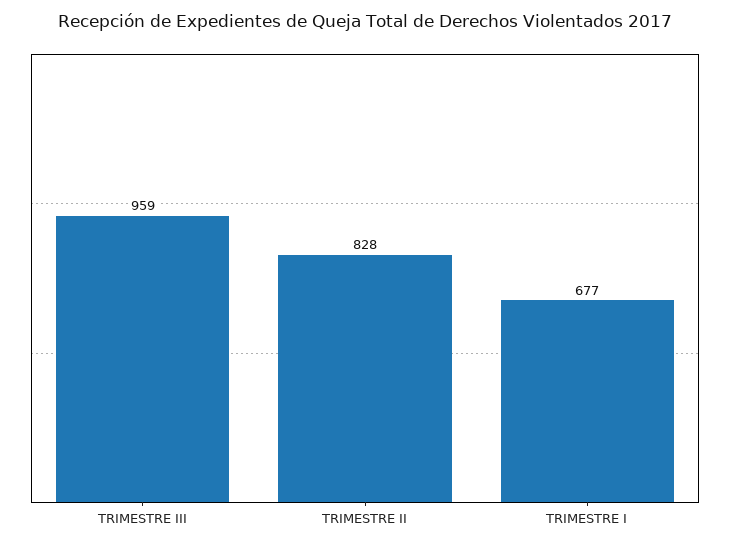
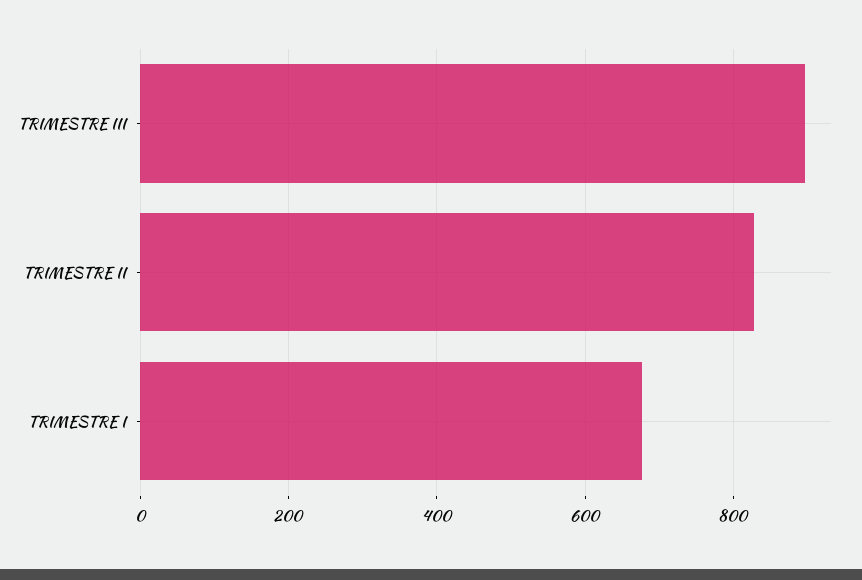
  {
-   "TRIMESTRE III": 959,
+   "TRIMESTRE III": 900,
    "TRIMESTRE II": 828,
    "TRIMESTRE I": 677
  }

